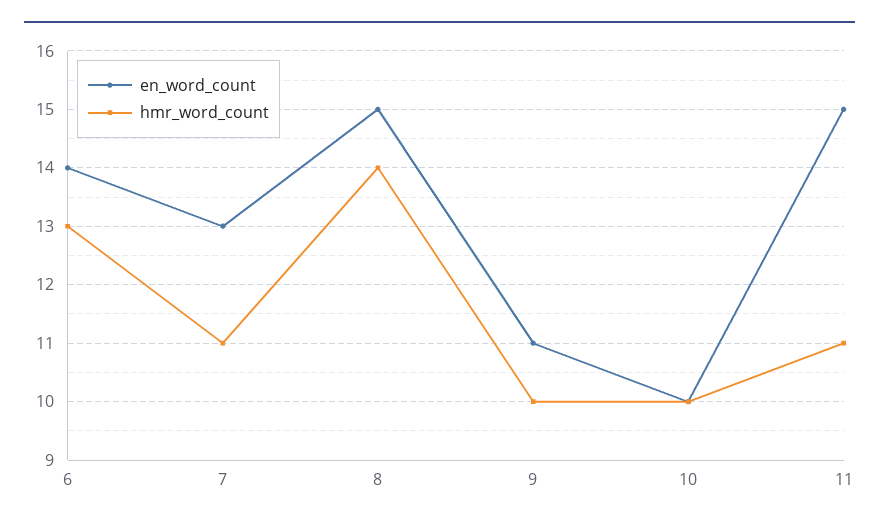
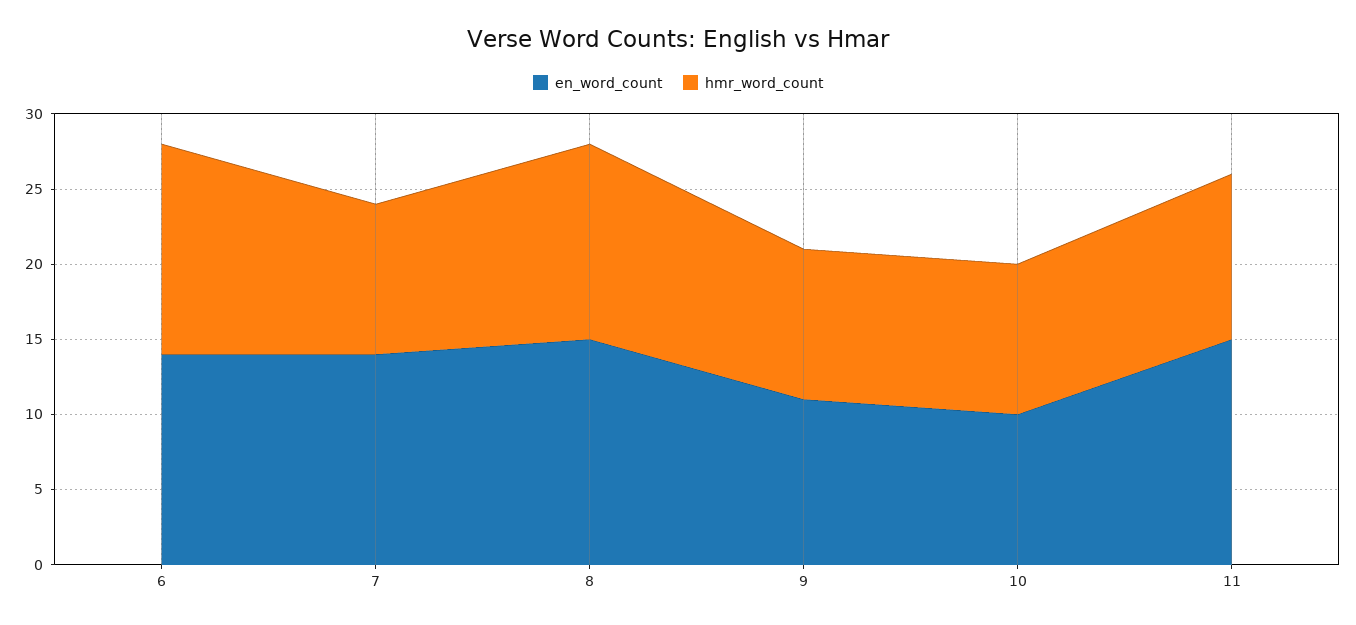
  {
    "en_word_count": {
      "6": 14,
-     "7": 13,
+     "7": 14,
      "8": 15,
      "9": 11,
      "10": 10,
      "11": 15
    },
    "hmr_word_count": {
-     "6": 13,
+     "6": 14,
-     "7": 11,
+     "7": 10,
-     "8": 14,
+     "8": 13,
      "9": 10,
      "10": 10,
      "11": 11
    }
  }

